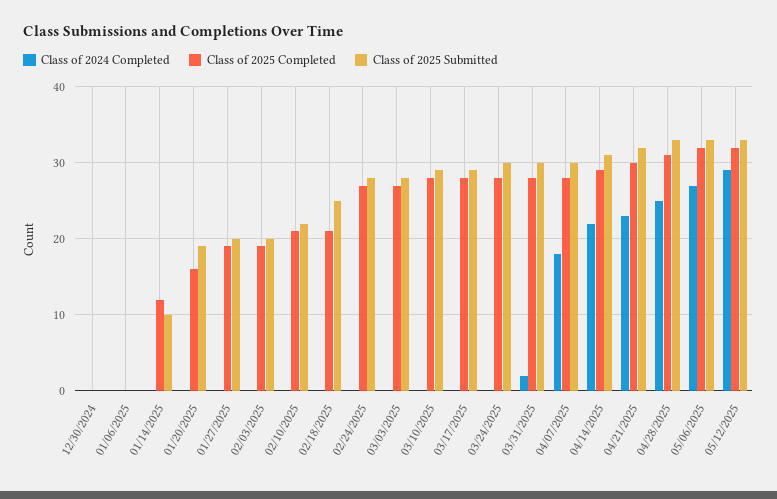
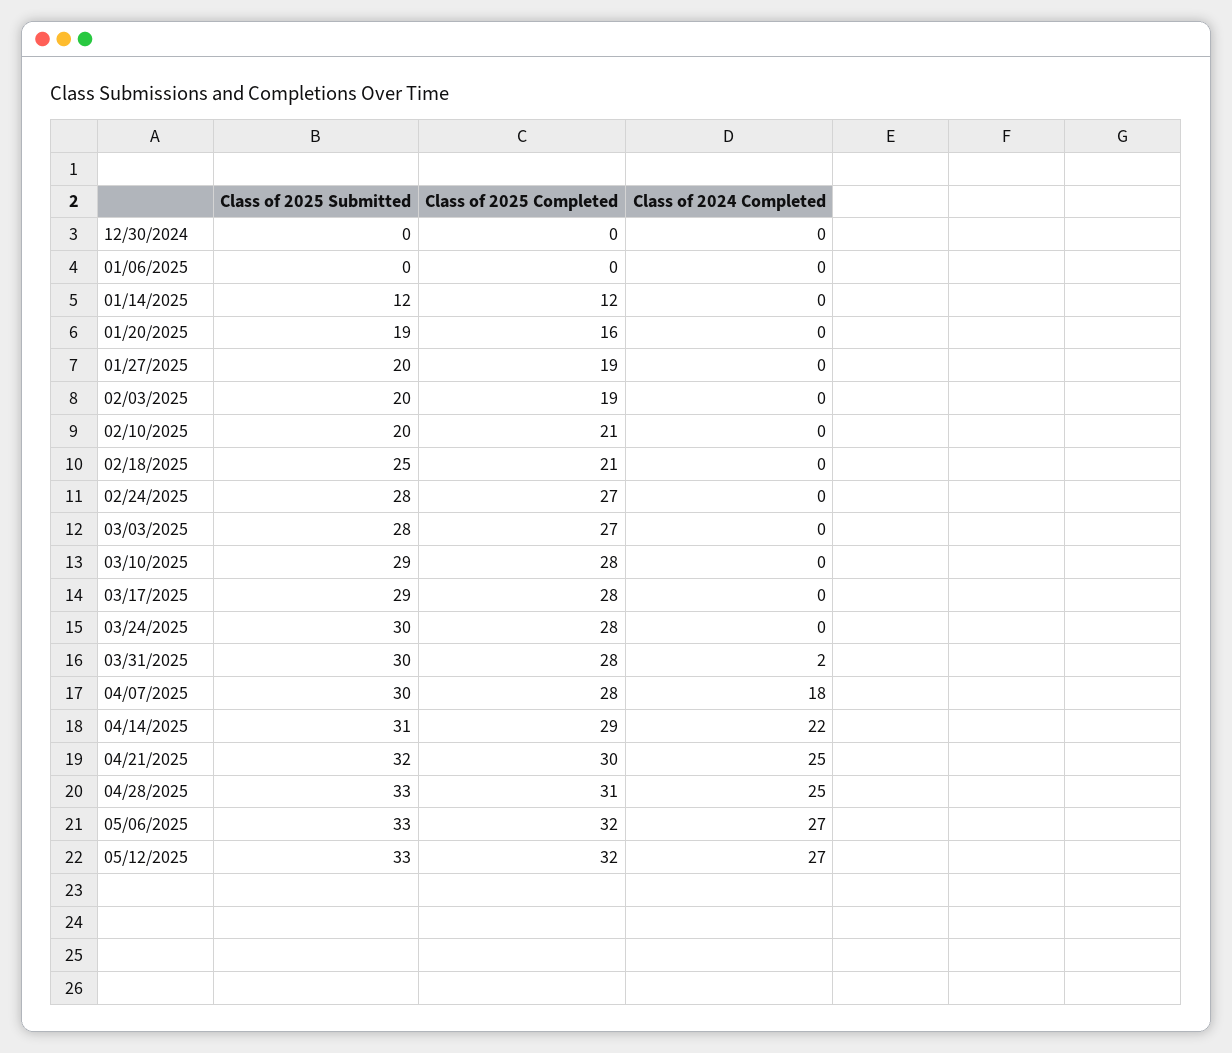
  {
    "Class of 2024 Completed": {
      "12/30/2024": 0,
      "01/06/2025": 0,
      "01/14/2025": 0,
      "01/20/2025": 0,
      "01/27/2025": 0,
      "02/03/2025": 0,
      "02/10/2025": 0,
      "02/18/2025": 0,
      "02/24/2025": 0,
      "03/03/2025": 0,
      "03/10/2025": 0,
      "03/17/2025": 0,
      "03/24/2025": 0,
      "03/31/2025": 2,
      "04/07/2025": 18,
      "04/14/2025": 22,
-     "04/21/2025": 23,
+     "04/21/2025": 25,
      "04/28/2025": 25,
      "05/06/2025": 27,
-     "05/12/2025": 29
+     "05/12/2025": 27
    },
    "Class of 2025 Completed": {
      "12/30/2024": 0,
      "01/06/2025": 0,
      "01/14/2025": 12,
      "01/20/2025": 16,
      "01/27/2025": 19,
      "02/03/2025": 19,
      "02/10/2025": 21,
      "02/18/2025": 21,
      "02/24/2025": 27,
      "03/03/2025": 27,
      "03/10/2025": 28,
      "03/17/2025": 28,
      "03/24/2025": 28,
      "03/31/2025": 28,
      "04/07/2025": 28,
      "04/14/2025": 29,
      "04/21/2025": 30,
      "04/28/2025": 31,
      "05/06/2025": 32,
      "05/12/2025": 32
    },
    "Class of 2025 Submitted": {
      "12/30/2024": 0,
      "01/06/2025": 0,
-     "01/14/2025": 10,
+     "01/14/2025": 12,
      "01/20/2025": 19,
      "01/27/2025": 20,
      "02/03/2025": 20,
-     "02/10/2025": 22,
+     "02/10/2025": 20,
      "02/18/2025": 25,
      "02/24/2025": 28,
      "03/03/2025": 28,
      "03/10/2025": 29,
      "03/17/2025": 29,
      "03/24/2025": 30,
      "03/31/2025": 30,
      "04/07/2025": 30,
      "04/14/2025": 31,
      "04/21/2025": 32,
      "04/28/2025": 33,
      "05/06/2025": 33,
      "05/12/2025": 33
    }
  }

